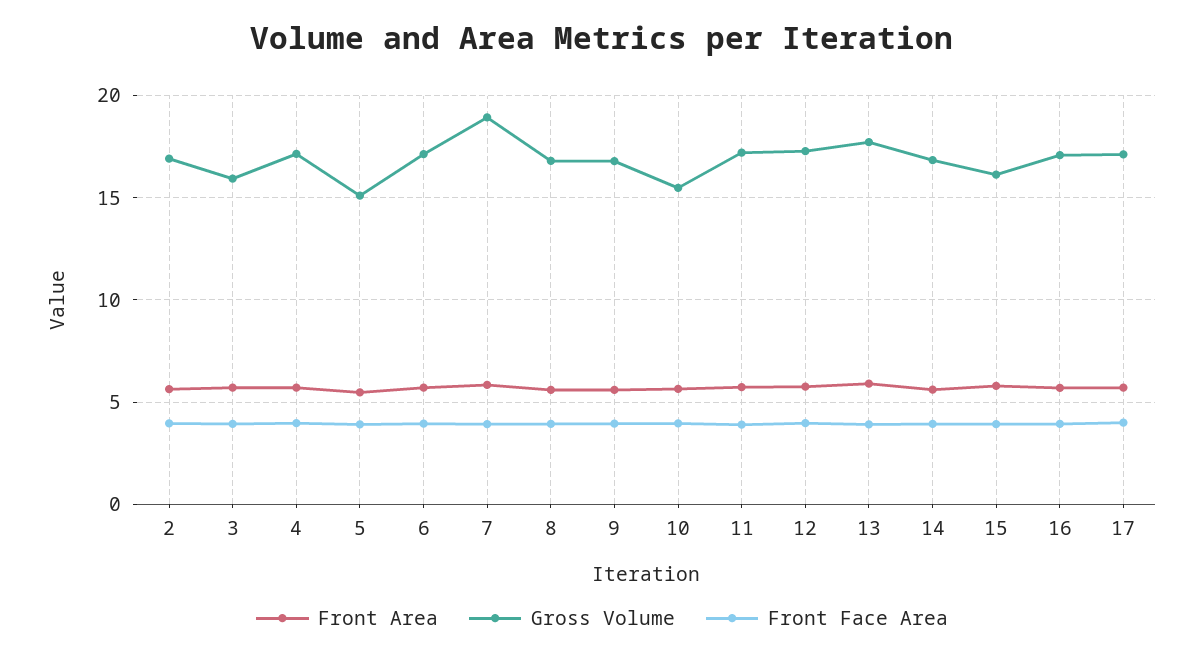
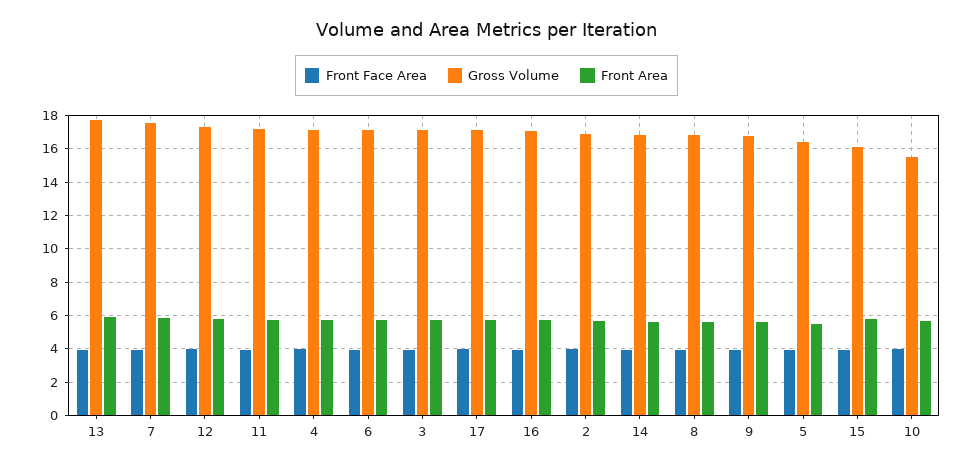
  {
    "Front Area": {
      "2": 5.5,
      "3": 5.5,
      "4": 5.5,
      "5": 5.5,
      "6": 5.5,
      "7": 6,
      "8": 5.5,
      "9": 5.5,
      "10": 5.5,
      "11": 5.5,
      "12": 6,
      "13": 6,
      "14": 5.5,
      "15": 6,
      "16": 5.5,
      "17": 5.5
    },
    "Gross Volume": {
      "2": 17,
-     "3": 16,
+     "3": 17,
      "4": 17,
-     "5": 15,
+     "5": 16.5,
      "6": 17,
-     "7": 19,
+     "7": 17.5,
      "8": 17,
      "9": 17,
      "10": 15.5,
      "11": 17,
      "12": 17.5,
      "13": 17.5,
      "14": 17,
      "15": 16,
      "16": 17,
      "17": 17
    },
    "Front Face Area": {
      "2": 4,
      "3": 4,
      "4": 4,
      "5": 4,
      "6": 4,
      "7": 4,
      "8": 4,
      "9": 4,
      "10": 4,
      "11": 4,
      "12": 4,
      "13": 4,
      "14": 4,
      "15": 4,
      "16": 4,
      "17": 4
    }
  }

